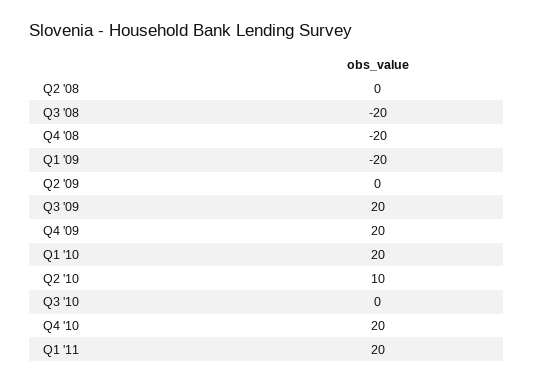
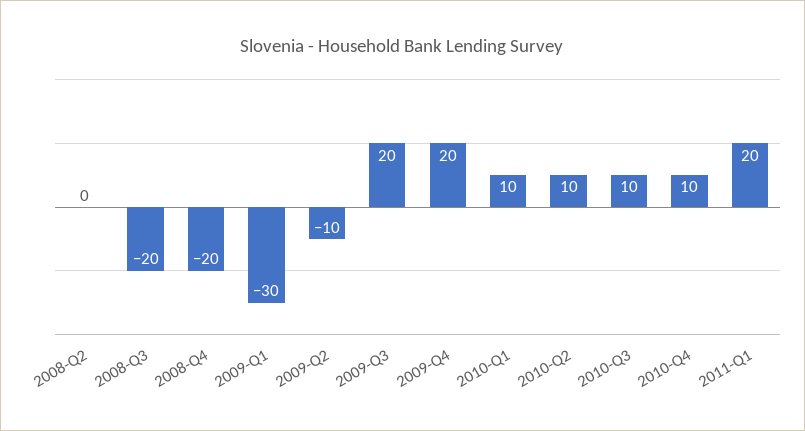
  {
    "Q2 '08": 0,
    "Q3 '08": -20,
    "Q4 '08": -20,
-   "Q1 '09": -20,
+   "Q1 '09": -30,
-   "Q2 '09": 0,
+   "Q2 '09": -10,
    "Q3 '09": 20,
    "Q4 '09": 20,
-   "Q1 '10": 20,
+   "Q1 '10": 10,
    "Q2 '10": 10,
-   "Q3 '10": 0,
+   "Q3 '10": 10,
-   "Q4 '10": 20,
+   "Q4 '10": 10,
    "Q1 '11": 20
  }

